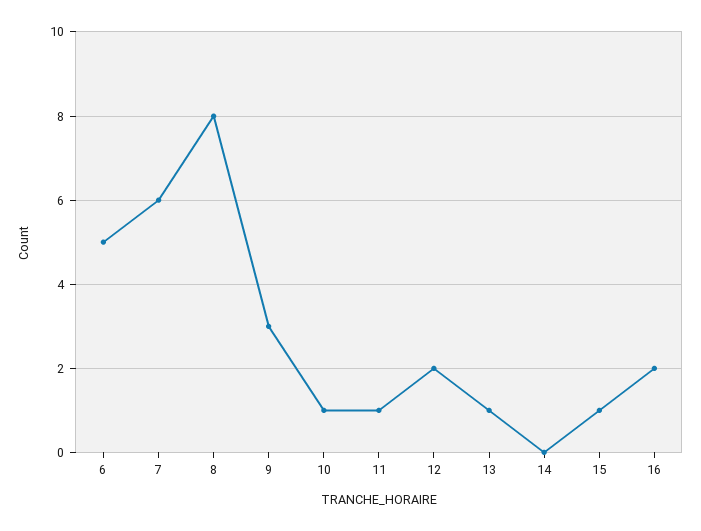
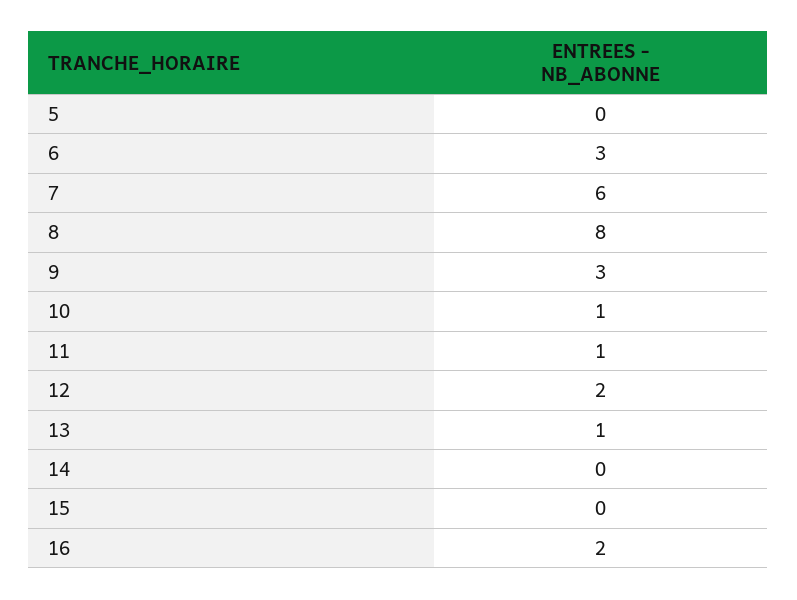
  {
-   "6": 5,
+   "6": 3,
    "7": 6,
    "8": 8,
    "9": 3,
    "10": 1,
    "11": 1,
    "12": 2,
    "13": 1,
    "14": 0,
-   "15": 1,
+   "15": 0,
-   "16": 2
+   "16": 2,
+   "5": 0
  }

